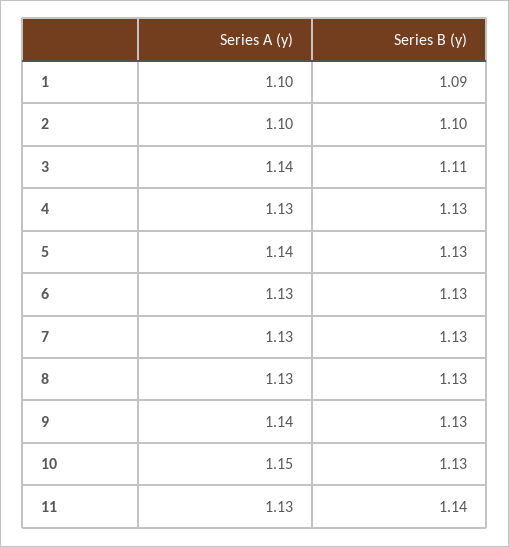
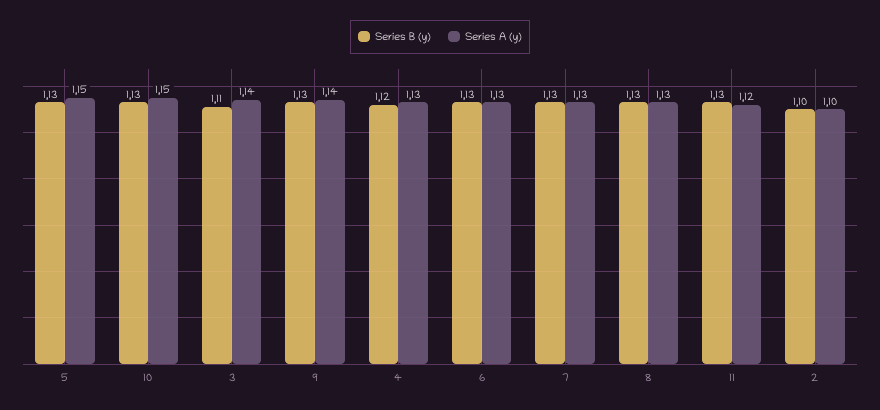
  {
    "Series A (y)": {
-     "1": 1.1,
      "2": 1.1,
      "3": 1.14,
      "4": 1.13,
-     "5": 1.14,
+     "5": 1.15,
      "6": 1.13,
      "7": 1.13,
      "8": 1.13,
      "9": 1.14,
      "10": 1.15,
-     "11": 1.13
+     "11": 1.12
    },
    "Series B (y)": {
-     "1": 1.09,
      "2": 1.1,
      "3": 1.11,
-     "4": 1.13,
+     "4": 1.12,
      "5": 1.13,
      "6": 1.13,
      "7": 1.13,
      "8": 1.13,
      "9": 1.13,
      "10": 1.13,
-     "11": 1.14
+     "11": 1.13
    }
  }

